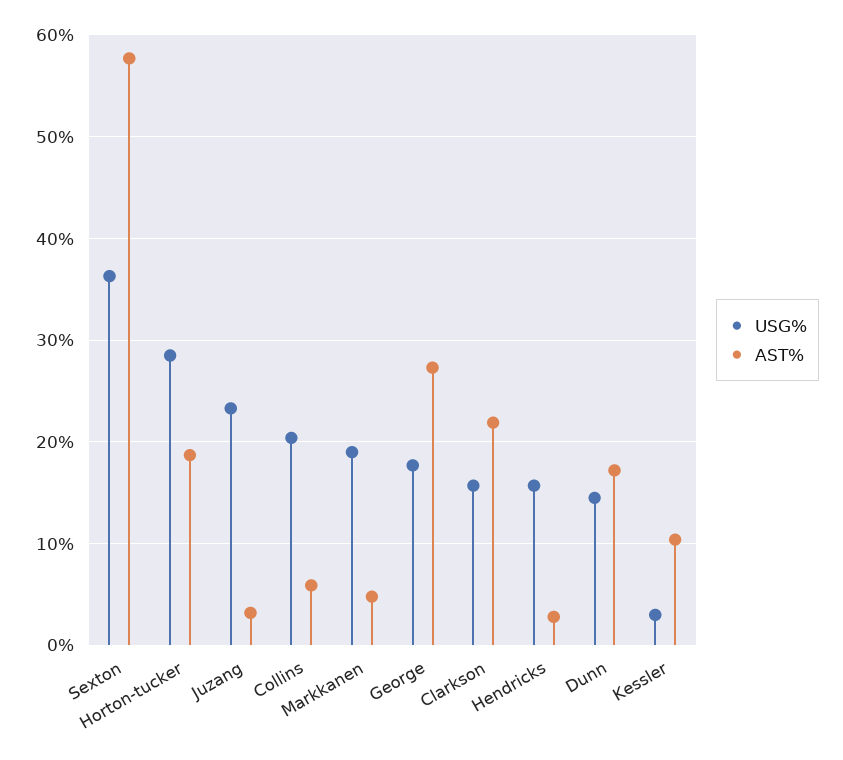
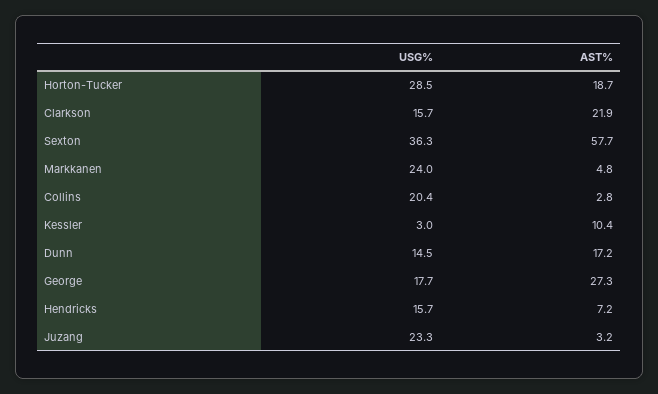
  {
    "USG%": {
      "Sexton": 36.3,
      "Horton-tucker": 28.5,
      "Juzang": 23.3,
      "Collins": 20.4,
-     "Markkanen": 19,
+     "Markkanen": 24,
      "George": 17.7,
      "Clarkson": 15.7,
      "Hendricks": 15.7,
      "Dunn": 14.5,
      "Kessler": 3
    },
    "AST%": {
      "Sexton": 57.7,
      "Horton-tucker": 18.7,
      "Juzang": 3.2,
-     "Collins": 6,
+     "Collins": 2.8,
      "Markkanen": 4.8,
      "George": 27.3,
      "Clarkson": 21.9,
-     "Hendricks": 3,
+     "Hendricks": 7.2,
      "Dunn": 17.2,
      "Kessler": 10.4
    }
  }

